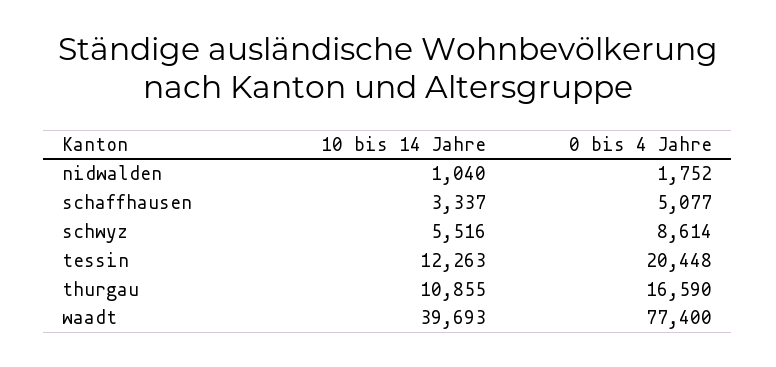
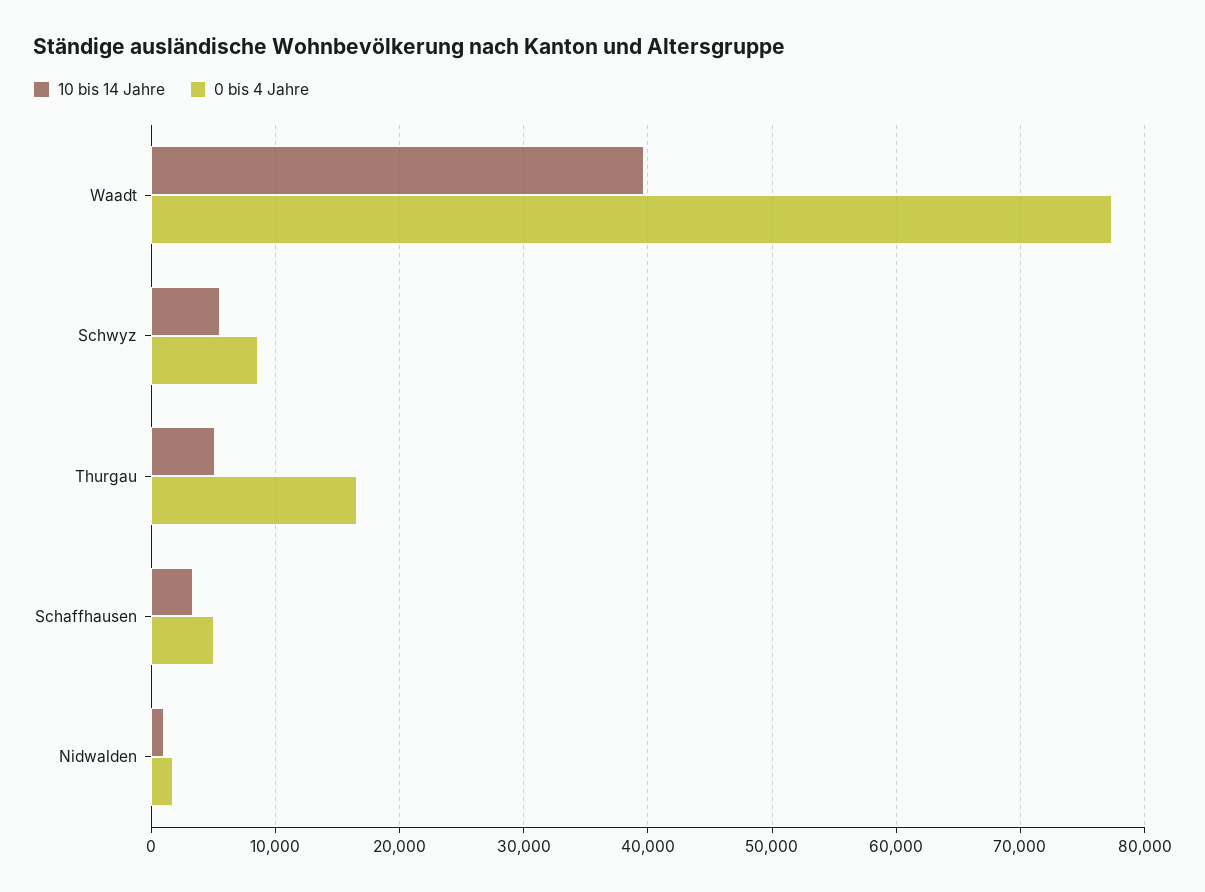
  {
    "10 bis 14 Jahre": {
      "nidwalden": 1040,
      "schaffhausen": 3337,
      "schwyz": 5516,
-     "tessin": 12263,
-     "thurgau": 10855,
+     "thurgau": 5000,
      "waadt": 39693
    },
    "0 bis 4 Jahre": {
      "nidwalden": 1752,
      "schaffhausen": 5077,
      "schwyz": 8614,
-     "tessin": 20448,
      "thurgau": 16590,
      "waadt": 77400
    }
  }

